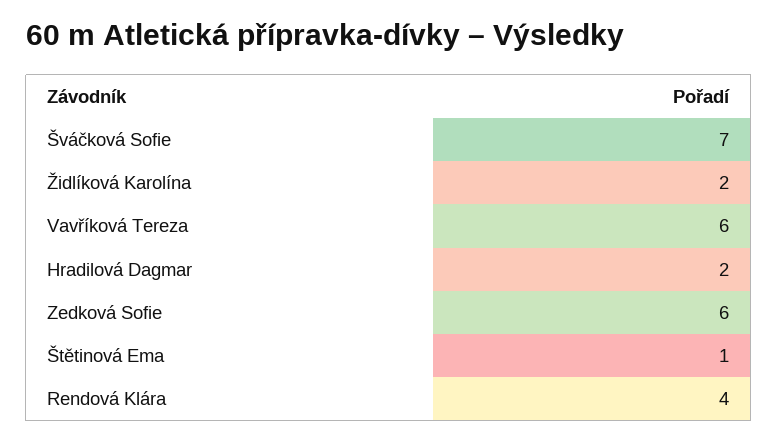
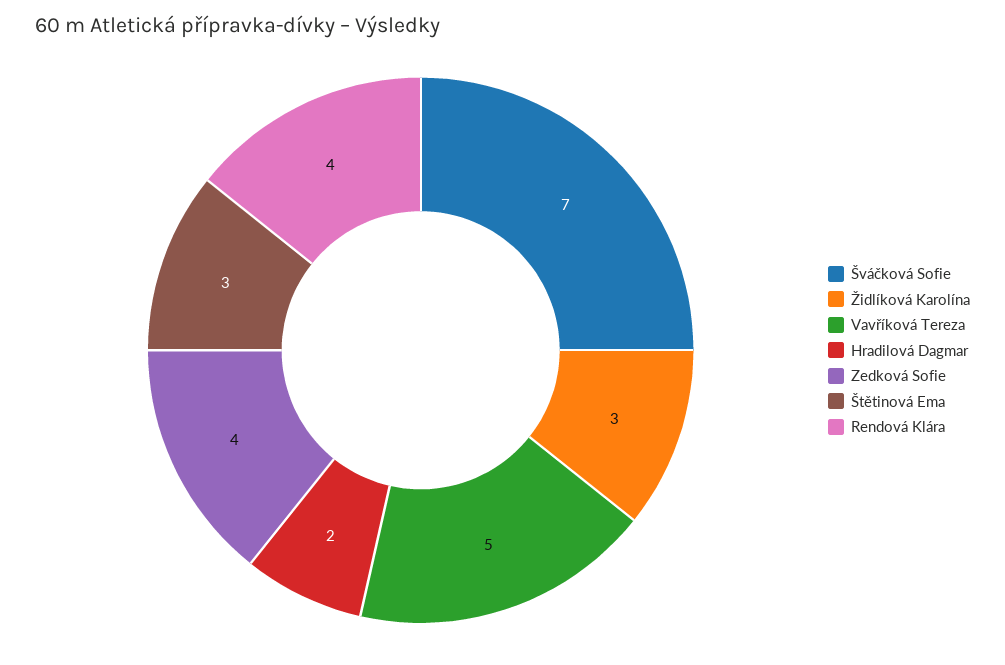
  {
    "Šváčková Sofie": 7,
-   "Židlíková Karolína": 2,
+   "Židlíková Karolína": 3,
-   "Vavříková Tereza": 6,
+   "Vavříková Tereza": 5,
    "Hradilová Dagmar": 2,
-   "Zedková Sofie": 6,
+   "Zedková Sofie": 4,
-   "Štětinová Ema": 1,
+   "Štětinová Ema": 3,
    "Rendová Klára": 4
  }

